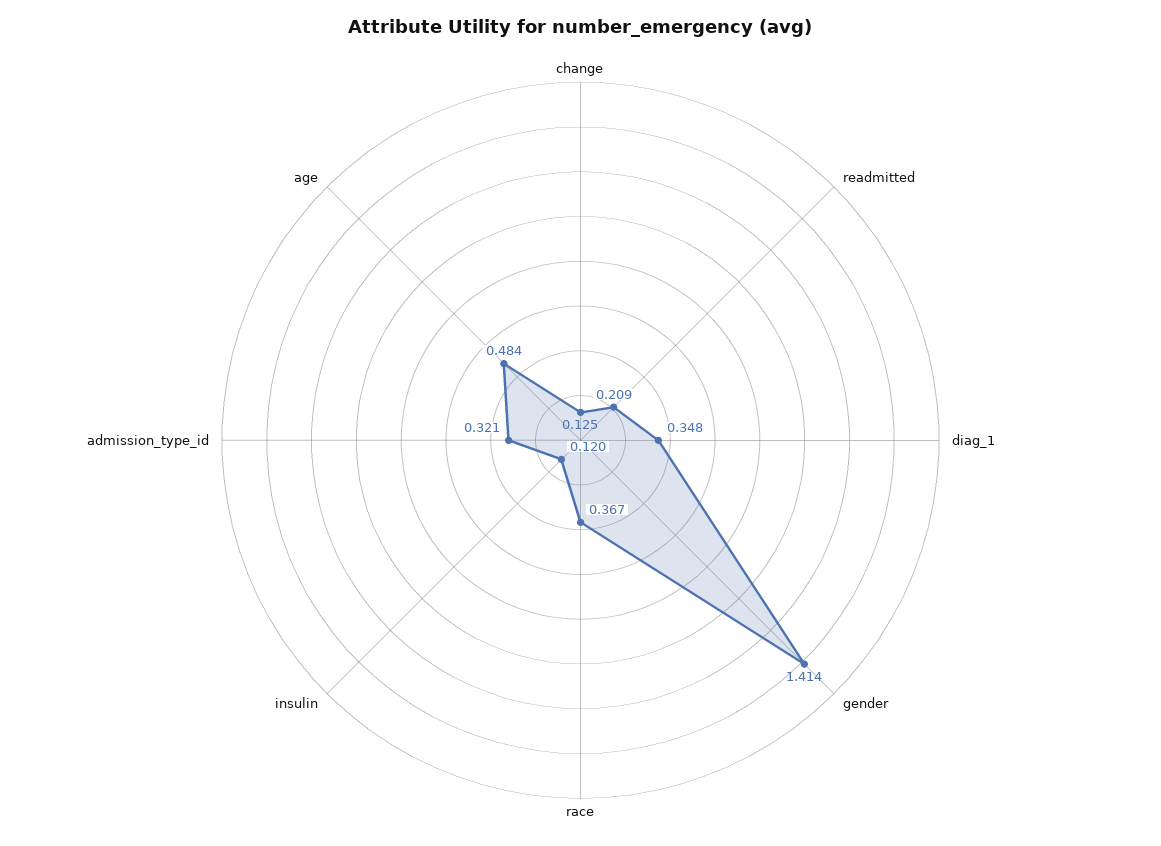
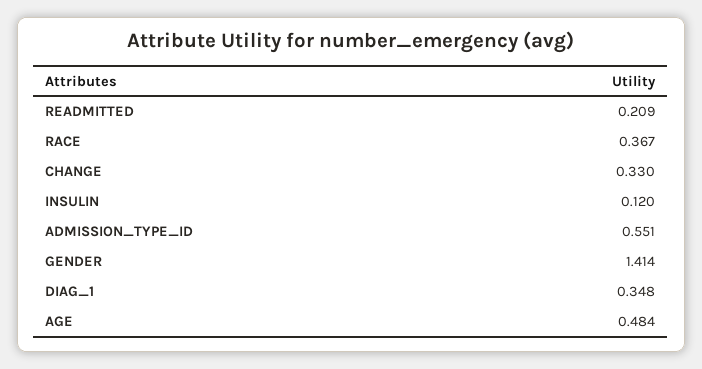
  {
-   "change": 0.125,
+   "change": 0.33,
    "readmitted": 0.209,
    "diag_1": 0.348,
    "gender": 1.414,
    "race": 0.367,
    "insulin": 0.12,
-   "admission_type_id": 0.321,
+   "admission_type_id": 0.551,
    "age": 0.484
  }

